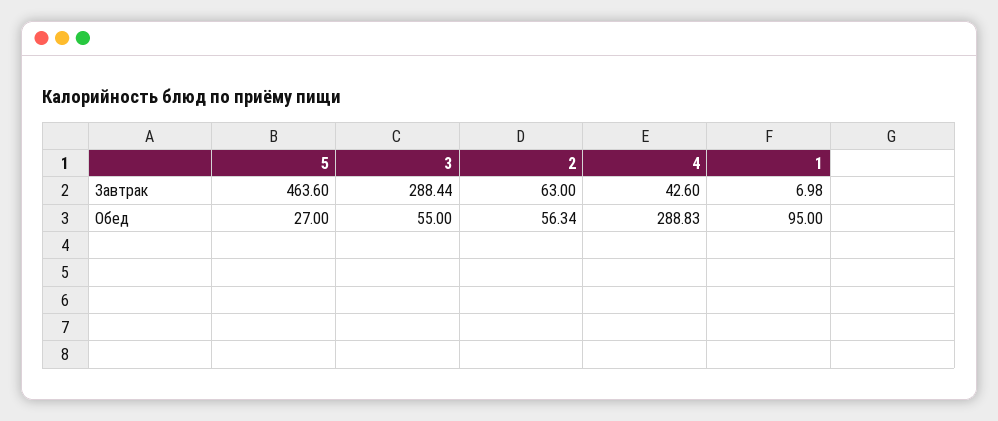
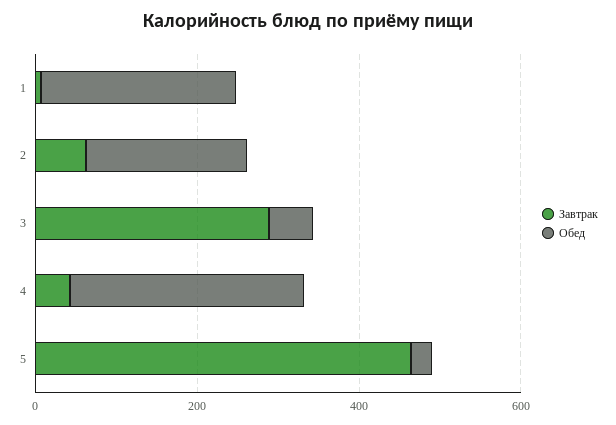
  {
    "Завтрак": {
      "5": 463.6,
      "3": 288.44,
      "2": 63,
      "4": 42.6,
      "1": 6.98
    },
    "Обед": {
      "5": 27,
      "3": 55,
-     "2": 56.34,
+     "2": 200,
      "4": 288.83,
-     "1": 95
+     "1": 250
    }
  }

